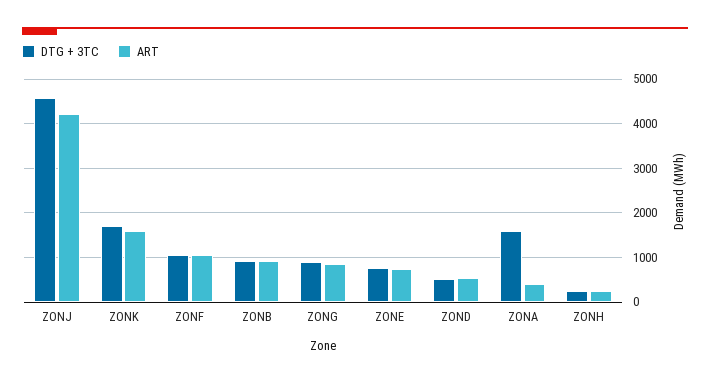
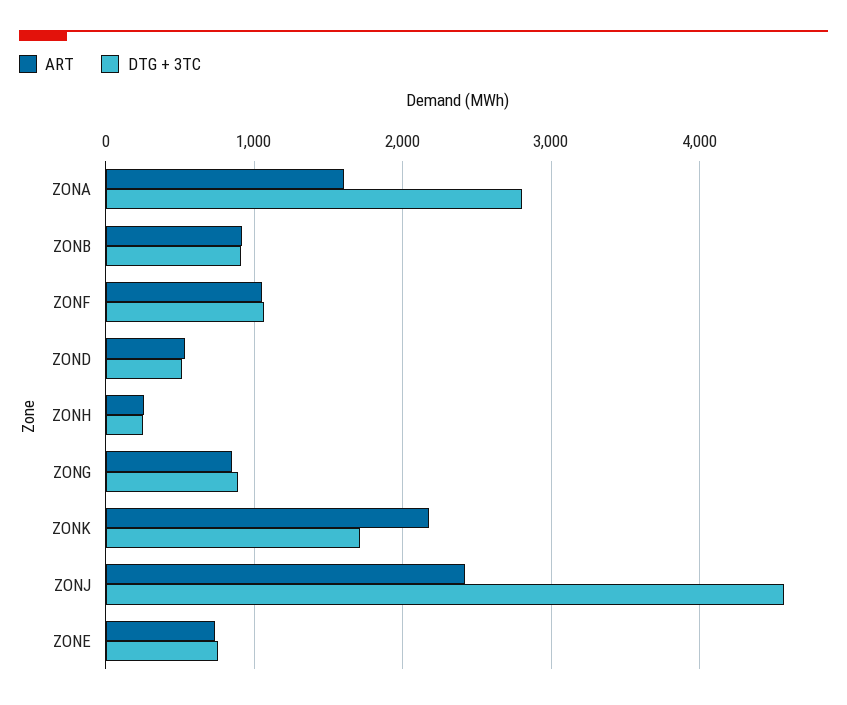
  {
    "DTG + 3TC": {
      "ZONJ": 4600,
      "ZONK": 1700,
      "ZONF": 1100,
      "ZONB": 900,
      "ZONG": 900,
      "ZONE": 800,
      "ZOND": 500,
-     "ZONA": 1600,
+     "ZONA": 2800,
      "ZONH": 200
    },
    "ART": {
-     "ZONJ": 4200,
+     "ZONJ": 2400,
-     "ZONK": 1600,
+     "ZONK": 2200,
      "ZONF": 1100,
      "ZONB": 900,
      "ZONG": 800,
      "ZONE": 700,
      "ZOND": 500,
-     "ZONA": 400,
+     "ZONA": 1600,
      "ZONH": 300
    }
  }

